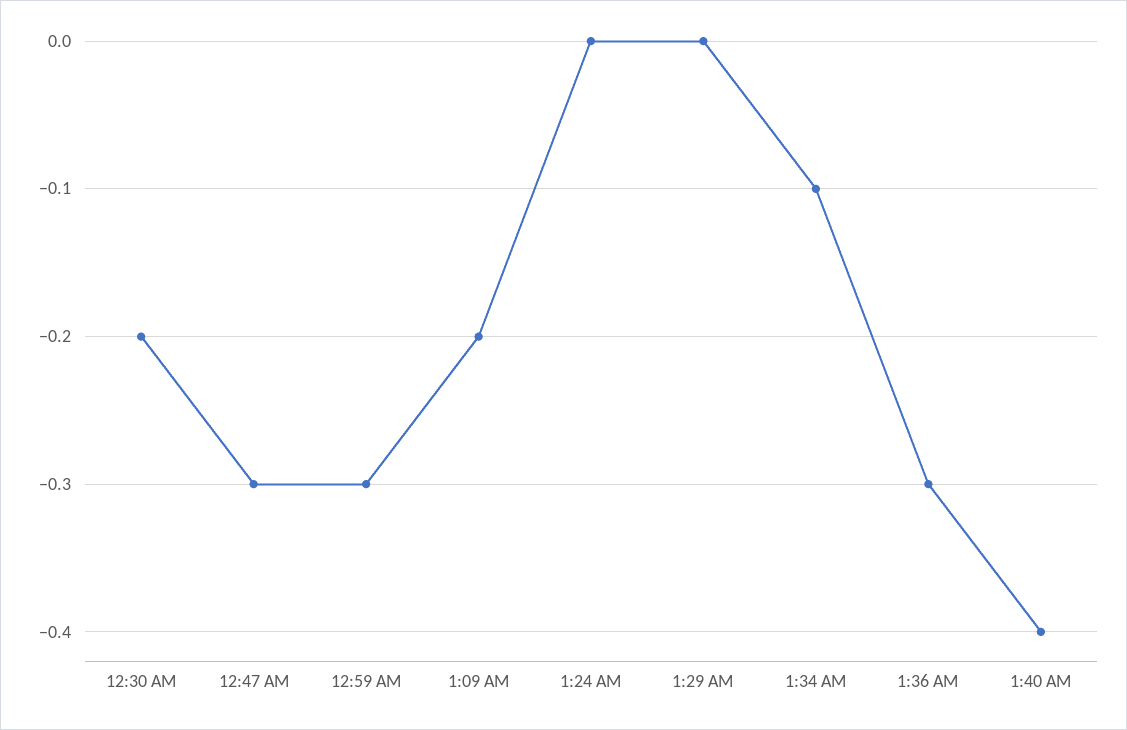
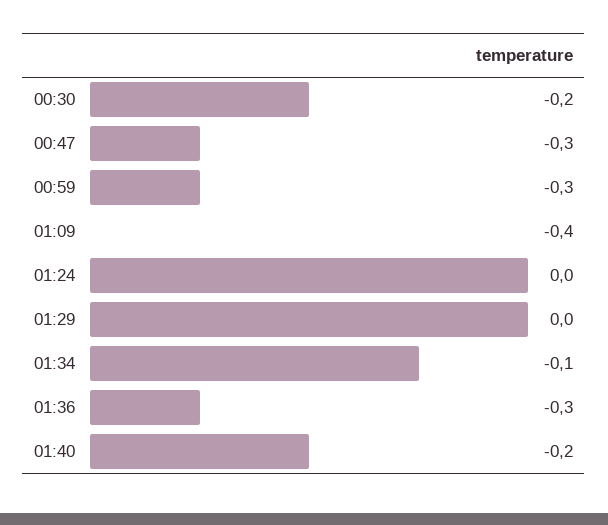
  {
    "12:30 AM": -0.2,
    "12:47 AM": -0.3,
    "12:59 AM": -0.3,
-   "1:09 AM": -0.2,
+   "1:09 AM": -0.4,
    "1:24 AM": 0,
    "1:29 AM": 0,
    "1:34 AM": -0.1,
    "1:36 AM": -0.3,
-   "1:40 AM": -0.4
+   "1:40 AM": -0.2
  }

